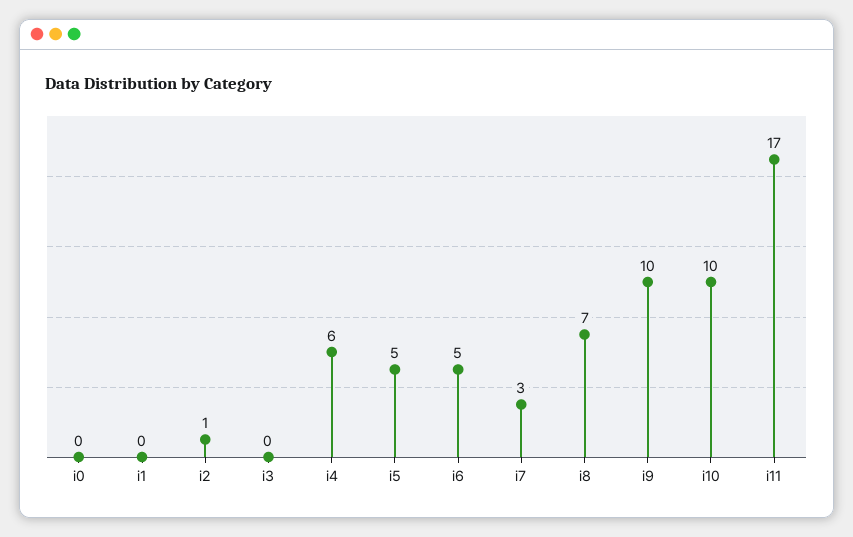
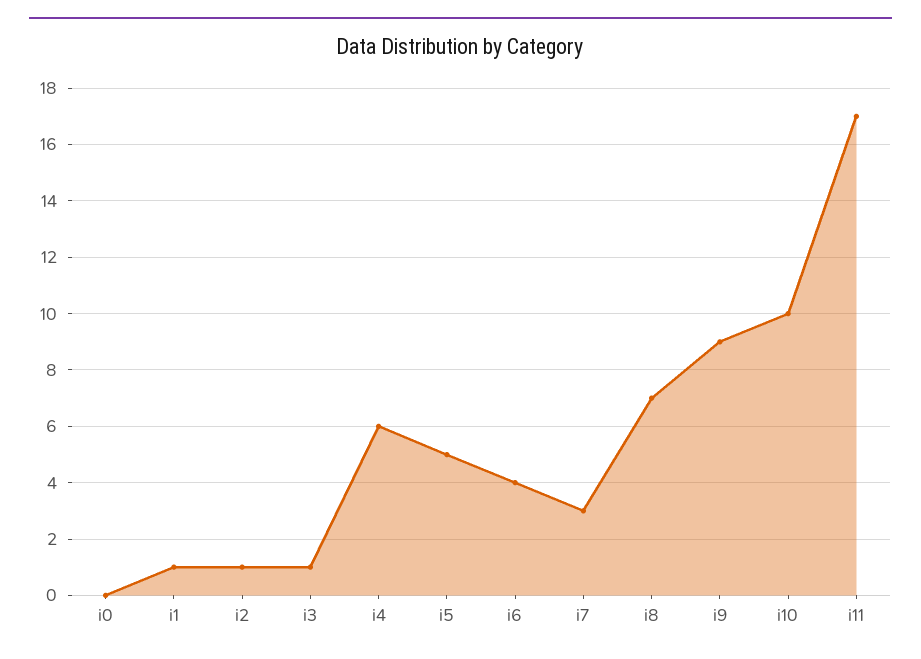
  {
    "i0": 0,
-   "i1": 0,
+   "i1": 1,
    "i2": 1,
-   "i3": 0,
+   "i3": 1,
    "i4": 6,
    "i5": 5,
-   "i6": 5,
+   "i6": 4,
    "i7": 3,
    "i8": 7,
-   "i9": 10,
+   "i9": 9,
    "i10": 10,
    "i11": 17
  }

